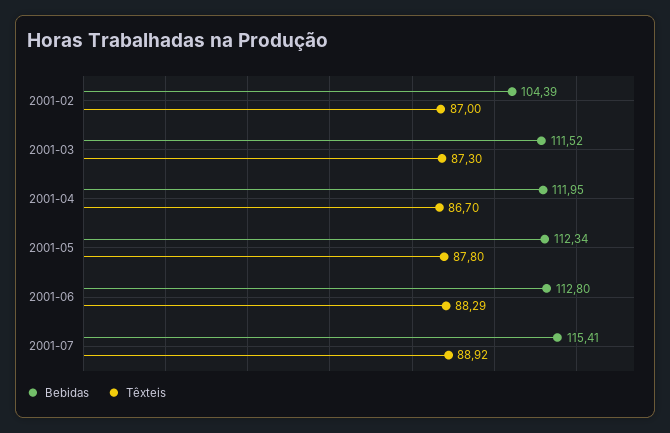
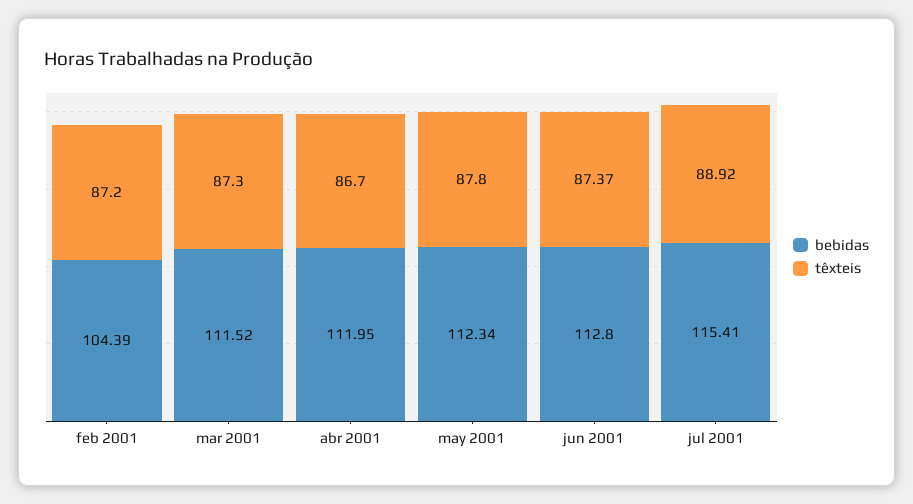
  {
    "Bebidas": {
      "2001-02": 104.39,
      "2001-03": 111.52,
      "2001-04": 111.95,
      "2001-05": 112.34,
      "2001-06": 112.8,
      "2001-07": 115.41
    },
    "Têxteis": {
-     "2001-02": 87,
+     "2001-02": 87.2,
      "2001-03": 87.3,
      "2001-04": 86.7,
      "2001-05": 87.8,
-     "2001-06": 88.29,
+     "2001-06": 87.37,
      "2001-07": 88.92
    }
  }

